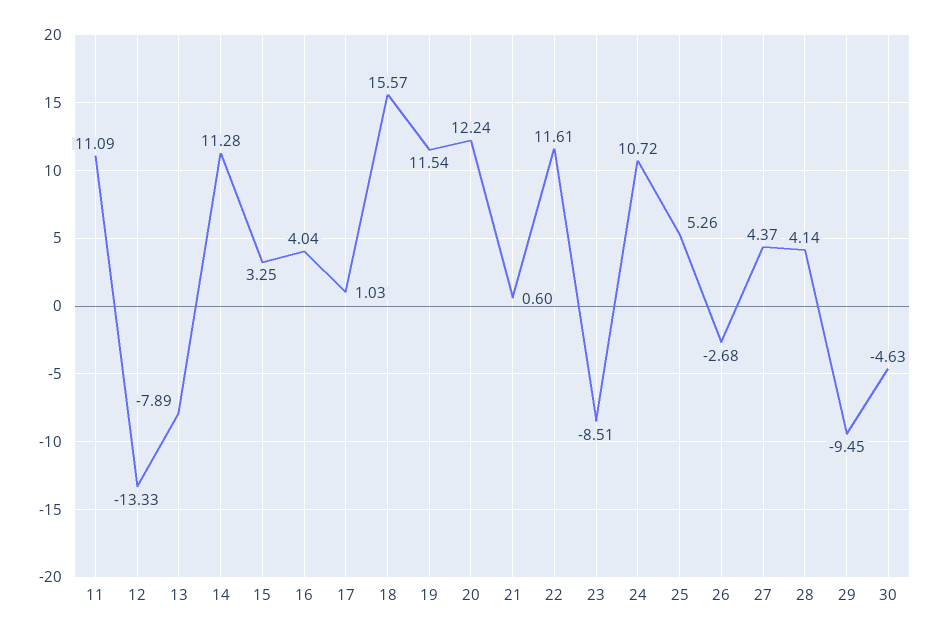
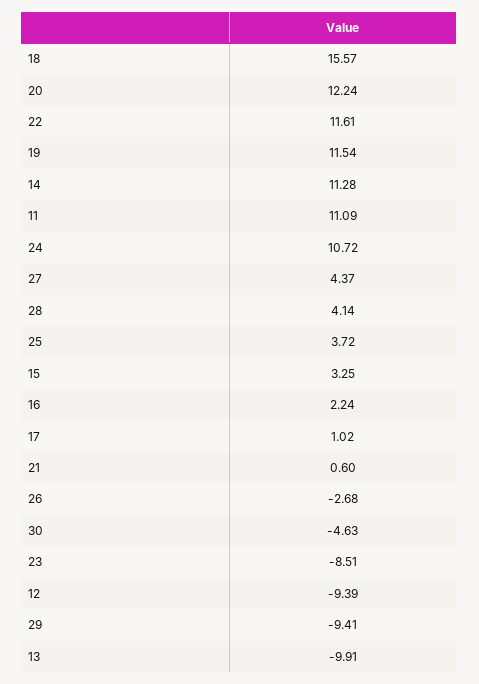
  {
    "11": 11.09,
-   "12": -13.33,
+   "12": -9.39,
-   "13": -7.89,
+   "13": -9.91,
    "14": 11.28,
    "15": 3.25,
-   "16": 4.04,
+   "16": 2.24,
-   "17": 1.03,
+   "17": 1.02,
    "18": 15.57,
    "19": 11.54,
    "20": 12.24,
    "21": 0.6,
    "22": 11.61,
    "23": -8.51,
    "24": 10.72,
-   "25": 5.26,
+   "25": 3.72,
    "26": -2.68,
    "27": 4.37,
    "28": 4.14,
-   "29": -9.45,
+   "29": -9.41,
    "30": -4.63
  }

